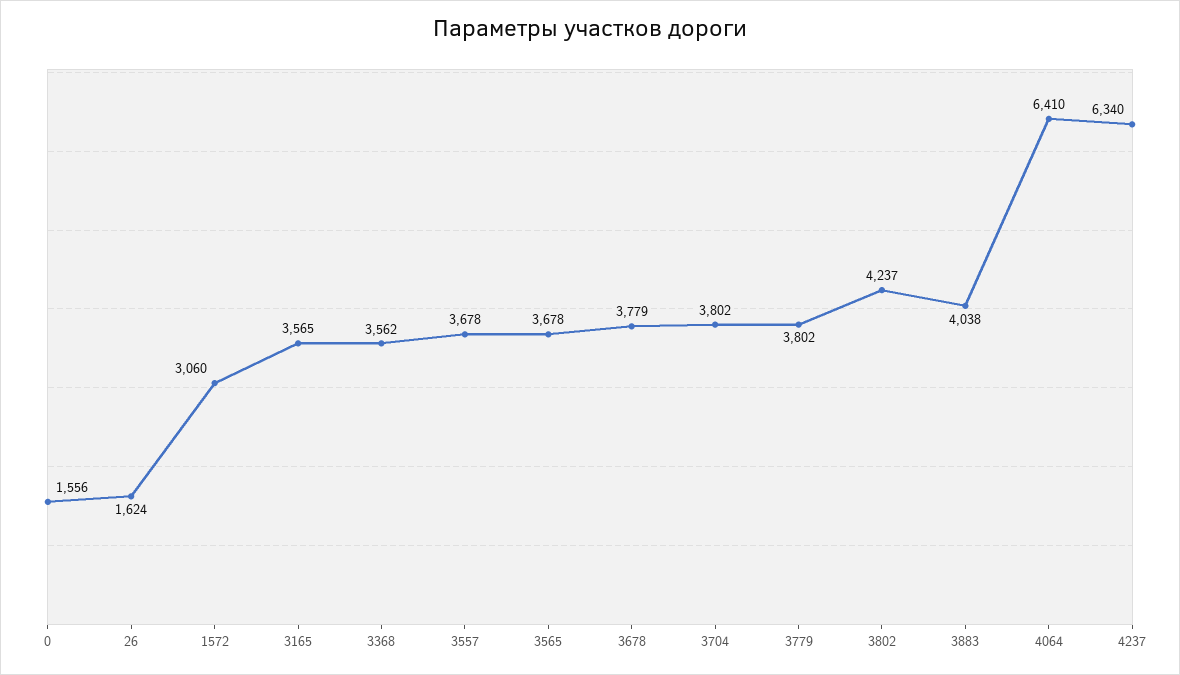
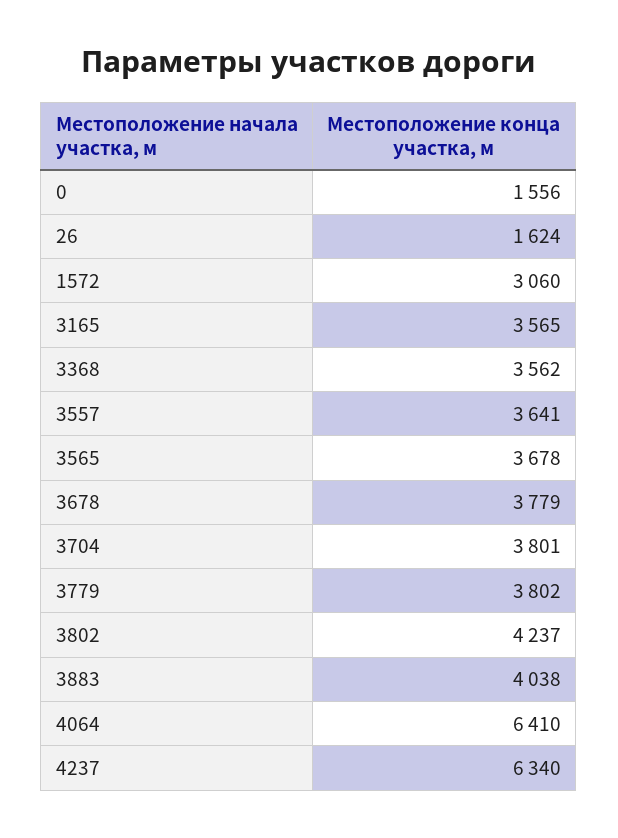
  {
    "0": 1556,
    "26": 1624,
    "1572": 3060,
    "3165": 3565,
    "3368": 3562,
-   "3557": 3678,
+   "3557": 3641,
    "3565": 3678,
    "3678": 3779,
-   "3704": 3802,
+   "3704": 3801,
    "3779": 3802,
    "3802": 4237,
    "3883": 4038,
    "4064": 6410,
    "4237": 6340
  }

